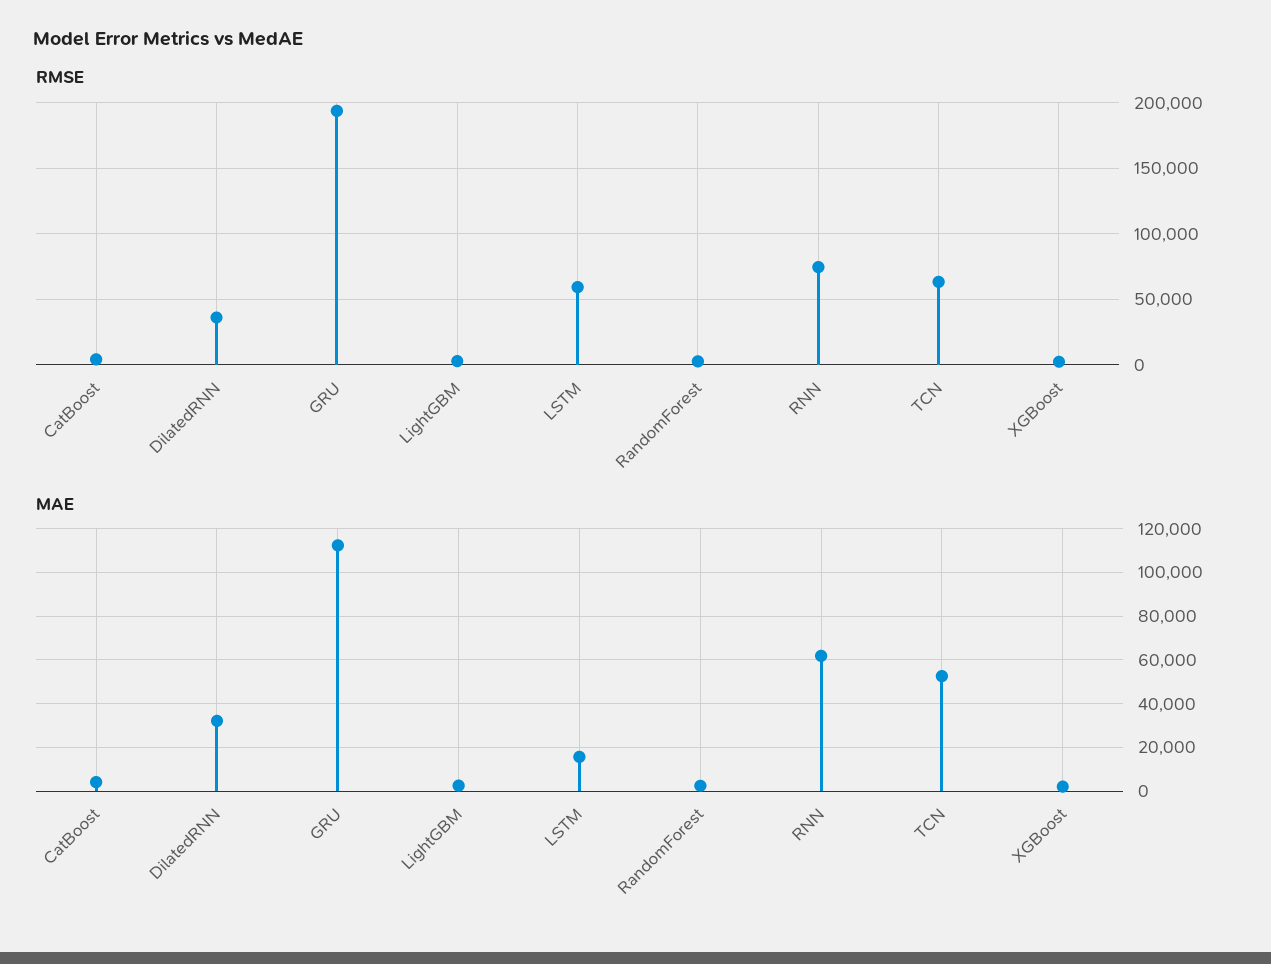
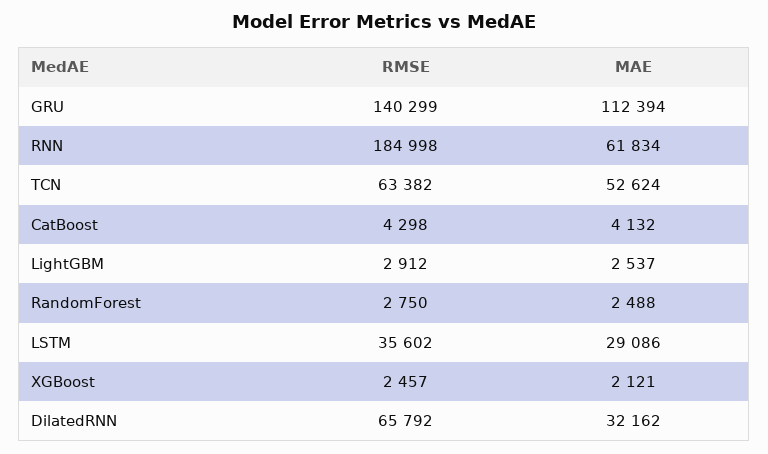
  {
    "RMSE": {
      "CatBoost": 4298,
-     "DilatedRNN": 35000,
+     "DilatedRNN": 65792,
-     "GRU": 195000,
+     "GRU": 140299,
      "LightGBM": 2912,
-     "LSTM": 60000,
+     "LSTM": 35602,
      "RandomForest": 2750,
-     "RNN": 75000,
+     "RNN": 184998,
      "TCN": 63382,
      "XGBoost": 2457
    },
    "MAE": {
      "CatBoost": 4132,
      "DilatedRNN": 32162,
      "GRU": 112394,
      "LightGBM": 2537,
-     "LSTM": 15000,
+     "LSTM": 29086,
      "RandomForest": 2488,
      "RNN": 61834,
      "TCN": 52624,
      "XGBoost": 2121
    }
  }

